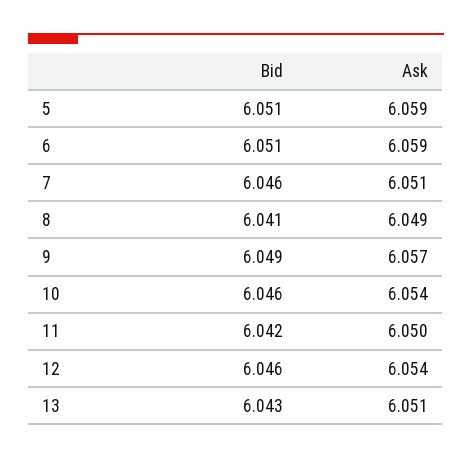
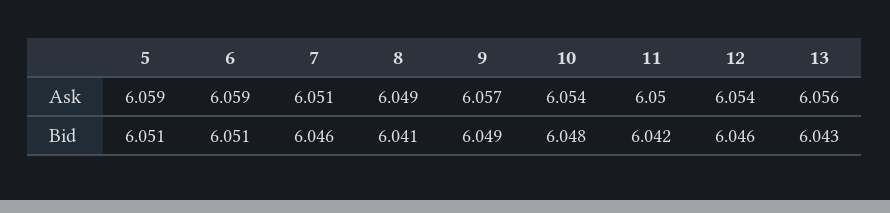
  {
    "Bid": {
      "5": 6.051,
      "6": 6.051,
      "7": 6.046,
      "8": 6.041,
      "9": 6.049,
-     "10": 6.046,
+     "10": 6.048,
      "11": 6.042,
      "12": 6.046,
      "13": 6.043
    },
    "Ask": {
      "5": 6.059,
      "6": 6.059,
      "7": 6.051,
      "8": 6.049,
      "9": 6.057,
      "10": 6.054,
      "11": 6.05,
      "12": 6.054,
-     "13": 6.051
+     "13": 6.056
    }
  }

